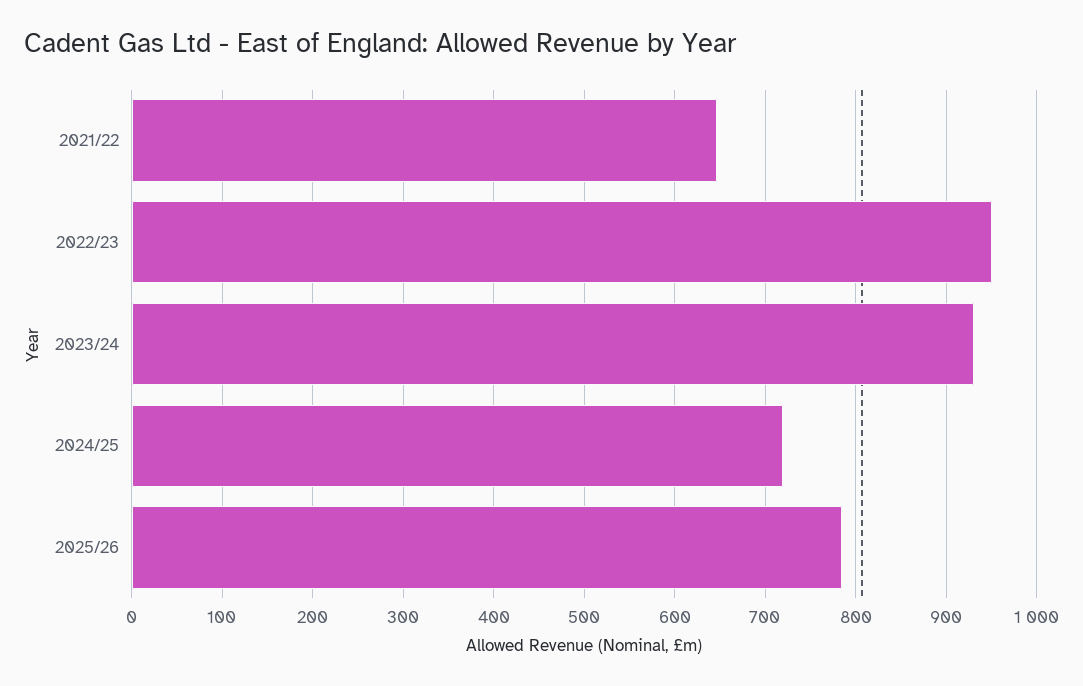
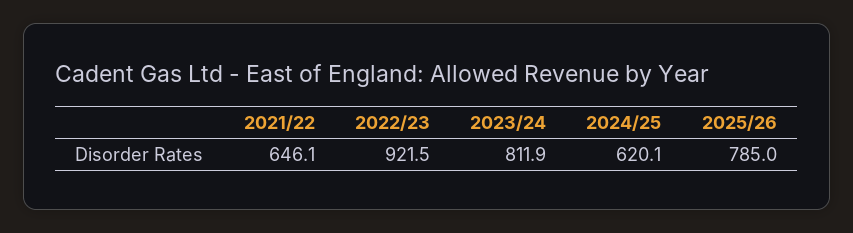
  {
    "2021/22": 646.1,
-   "2022/23": 950,
+   "2022/23": 921.5,
-   "2023/24": 930,
+   "2023/24": 811.9,
-   "2024/25": 720,
+   "2024/25": 620.1,
    "2025/26": 785
  }

